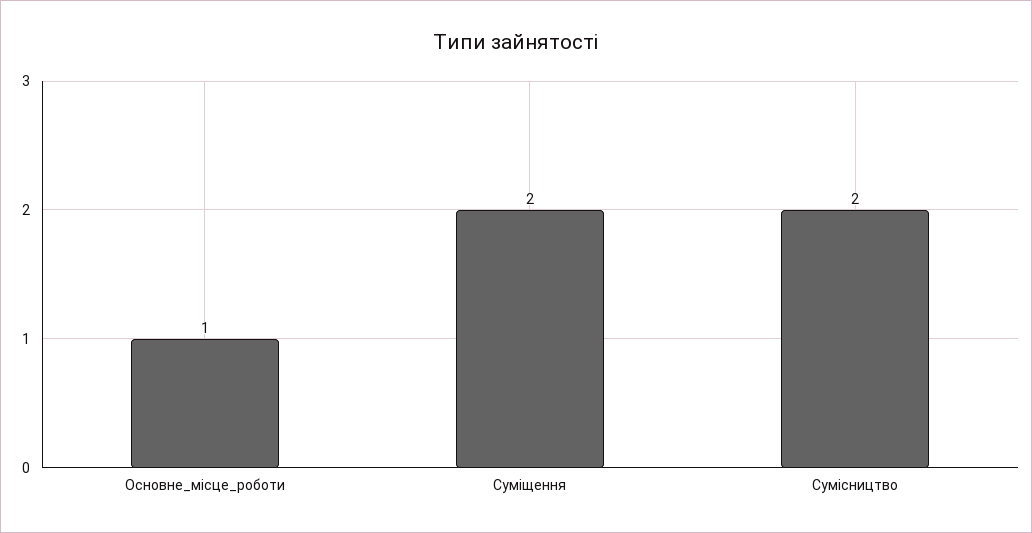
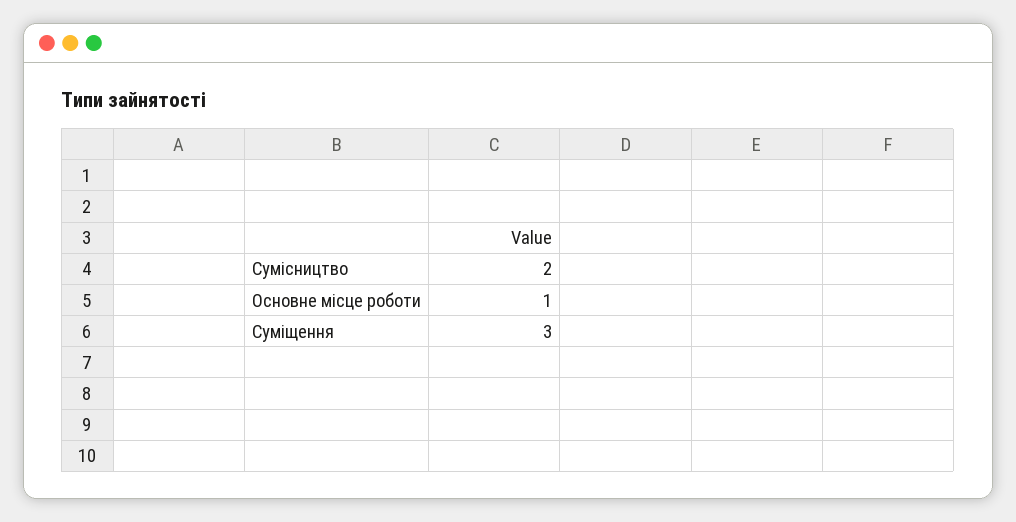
  {
    "Основне_місце_роботи": 1,
-   "Суміщення": 2,
+   "Суміщення": 3,
    "Сумісництво": 2
  }

